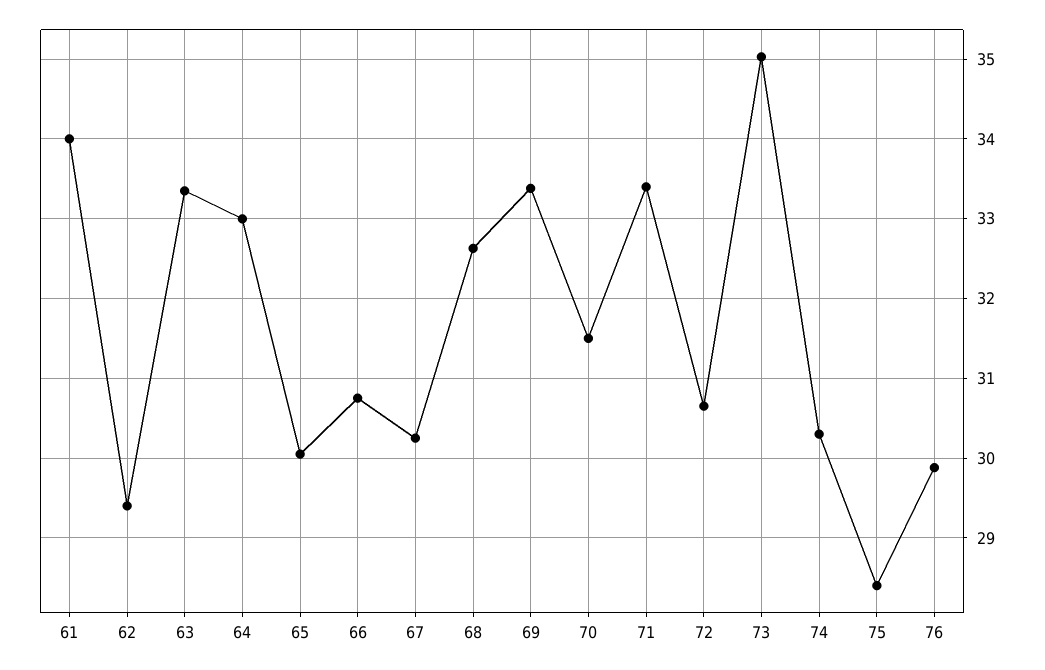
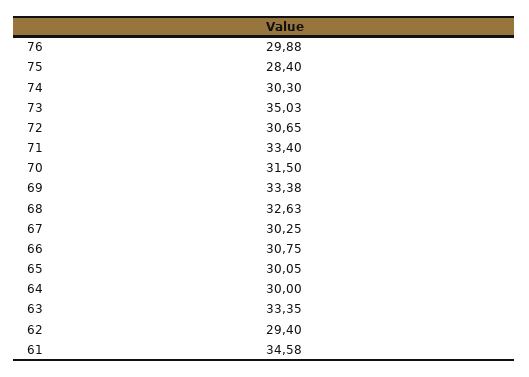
  {
-   "61": 34,
+   "61": 34.58,
    "62": 29.4,
    "63": 33.35,
-   "64": 33,
+   "64": 30,
    "65": 30.05,
    "66": 30.75,
    "67": 30.25,
    "68": 32.63,
    "69": 33.38,
    "70": 31.5,
    "71": 33.4,
    "72": 30.65,
    "73": 35.03,
    "74": 30.3,
    "75": 28.4,
    "76": 29.88
  }

